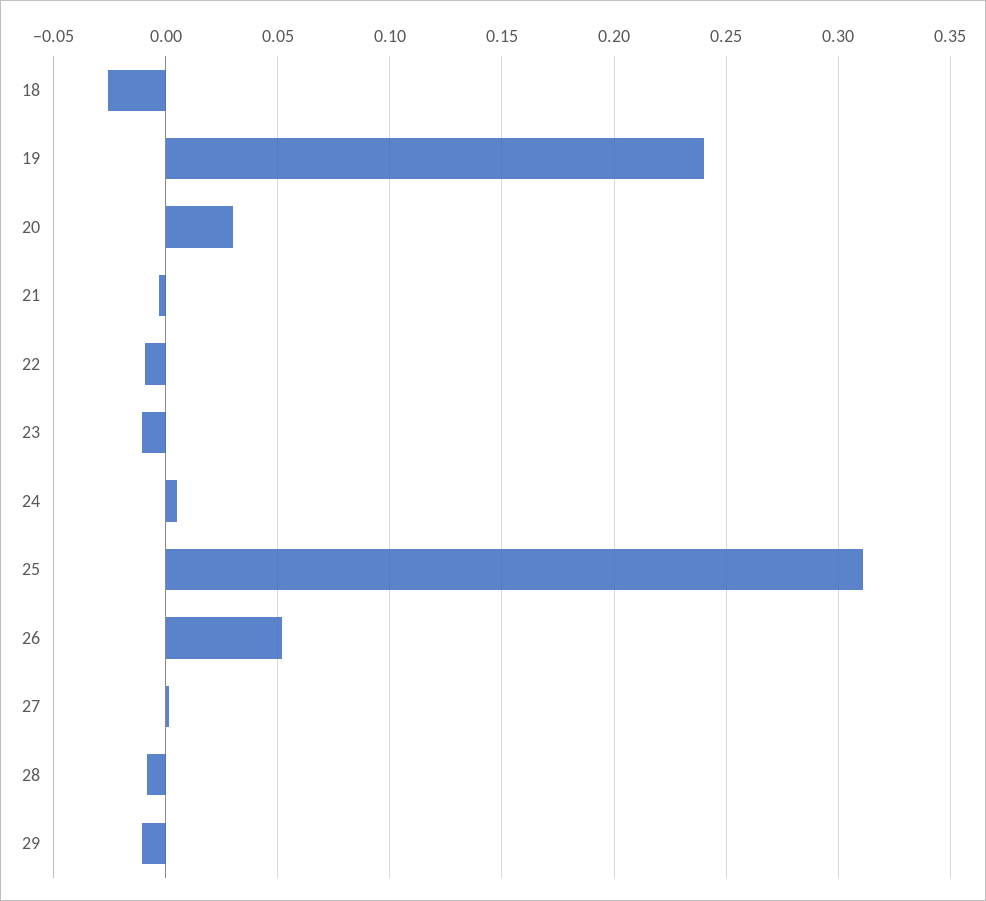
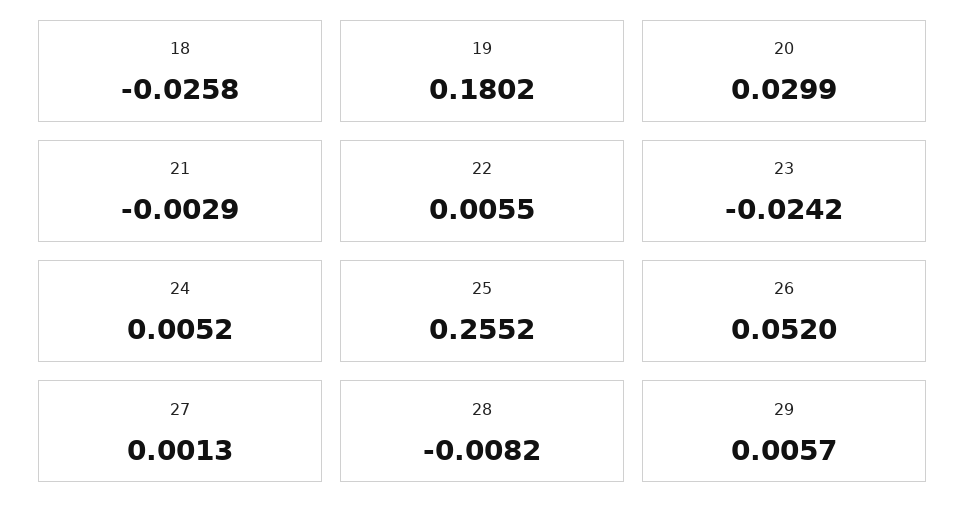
  {
    "18": -0.0258,
-   "19": 0.24,
+   "19": 0.1802,
    "20": 0.0299,
    "21": -0.0029,
-   "22": -0.01,
+   "22": 0.0055,
-   "23": -0.01,
+   "23": -0.0242,
    "24": 0.0052,
-   "25": 0.31,
+   "25": 0.2552,
    "26": 0.052,
    "27": 0.0013,
    "28": -0.0082,
-   "29": -0.01
+   "29": 0.0057
  }

